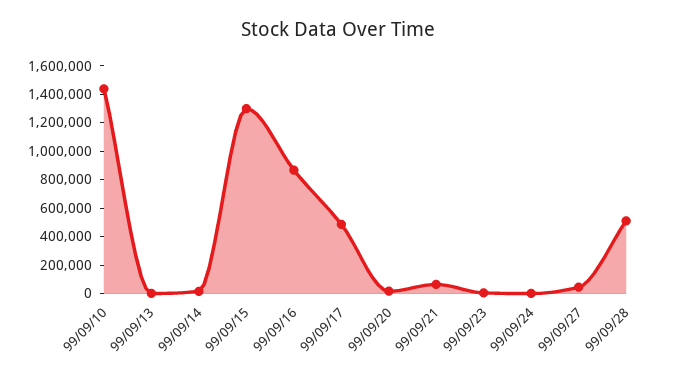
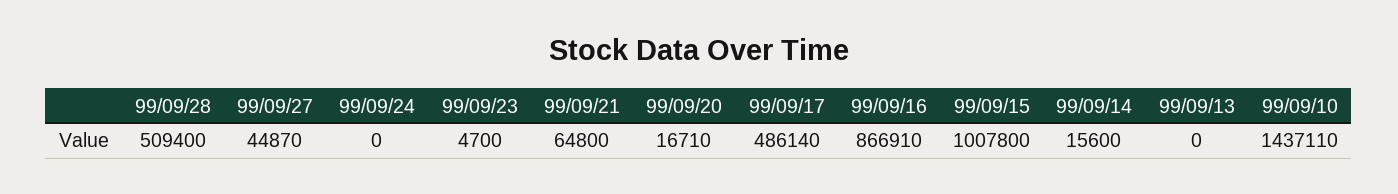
  {
    "99/09/10": 1437110,
    "99/09/13": 0,
    "99/09/14": 15600,
-   "99/09/15": 1300000,
+   "99/09/15": 1007800,
    "99/09/16": 866910,
    "99/09/17": 486140,
    "99/09/20": 16710,
    "99/09/21": 64800,
    "99/09/23": 4700,
    "99/09/24": 0,
    "99/09/27": 44870,
    "99/09/28": 509400
  }

